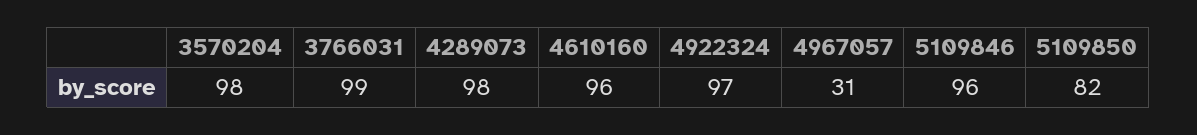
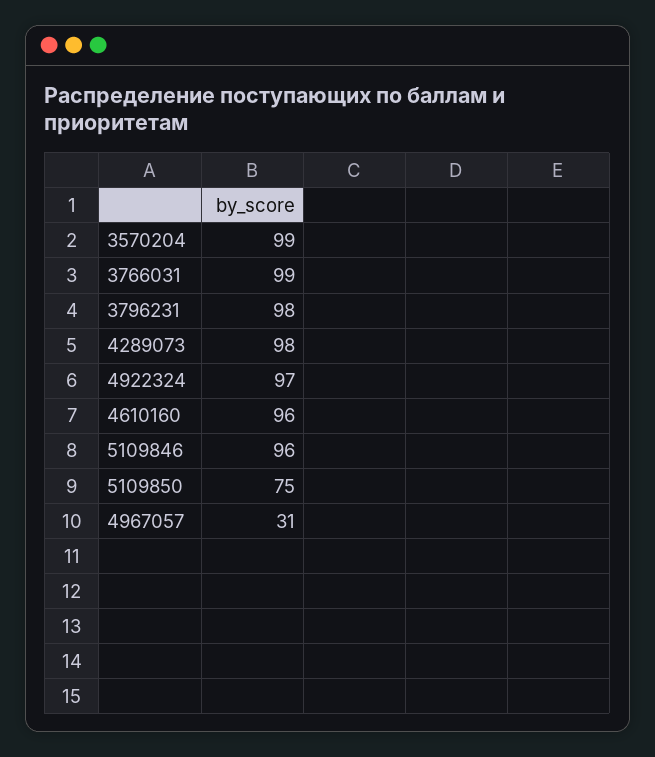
  {
-   "3570204": 98,
+   "3570204": 99,
    "3766031": 99,
    "4289073": 98,
    "4610160": 96,
    "4922324": 97,
    "4967057": 31,
    "5109846": 96,
-   "5109850": 82
+   "5109850": 75,
+   "3796231": 98
  }

